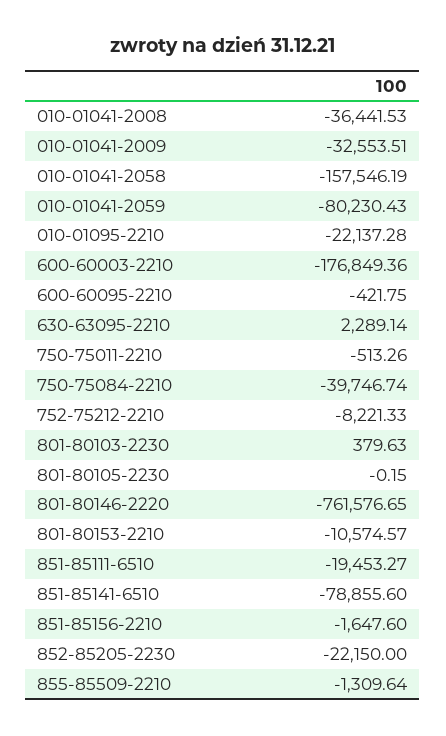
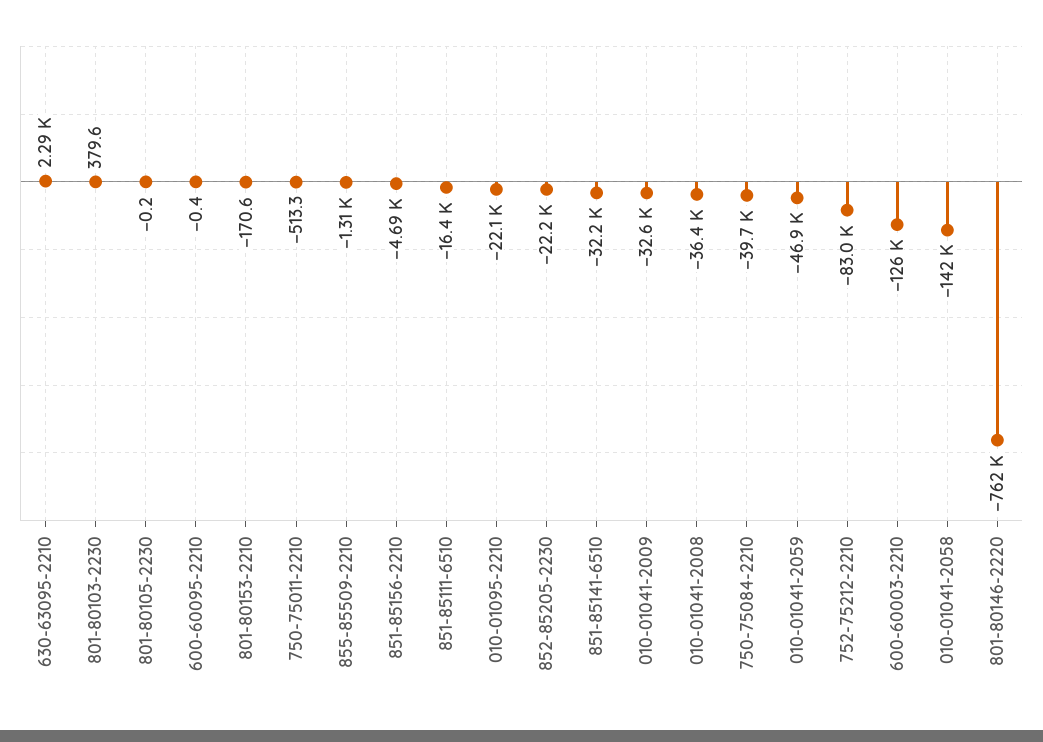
  {
    "010-01041-2008": -36441.53,
    "010-01041-2009": -32553.51,
-   "010-01041-2058": -157546.19,
+   "010-01041-2058": -142000,
-   "010-01041-2059": -80230.43,
+   "010-01041-2059": -46900,
    "010-01095-2210": -22137.28,
-   "600-60003-2210": -176849.36,
+   "600-60003-2210": -126000,
-   "600-60095-2210": -421.75,
+   "600-60095-2210": -0.4,
    "630-63095-2210": 2289.14,
    "750-75011-2210": -513.26,
    "750-75084-2210": -39746.74,
-   "752-75212-2210": -8221.33,
+   "752-75212-2210": -83000,
    "801-80103-2230": 379.63,
    "801-80105-2230": -0.15,
    "801-80146-2220": -761576.65,
-   "801-80153-2210": -10574.57,
+   "801-80153-2210": -170.6,
-   "851-85111-6510": -19453.27,
+   "851-85111-6510": -16400,
-   "851-85141-6510": -78855.6,
+   "851-85141-6510": -32200,
-   "851-85156-2210": -1647.6,
+   "851-85156-2210": -4690,
    "852-85205-2230": -22150,
    "855-85509-2210": -1309.64
  }

